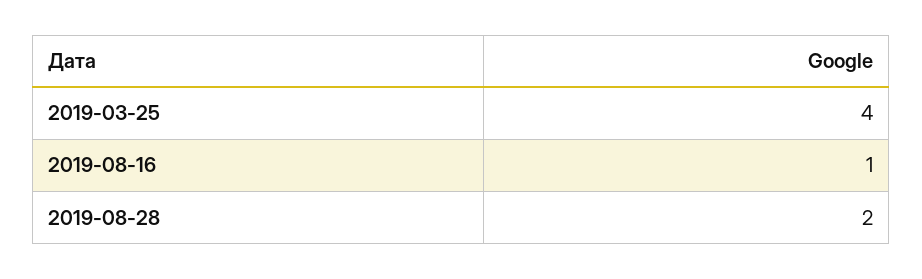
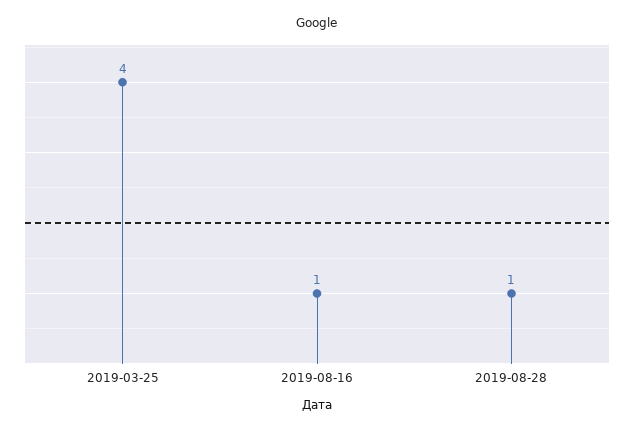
  {
    "2019-03-25": 4,
    "2019-08-16": 1,
-   "2019-08-28": 2
+   "2019-08-28": 1
  }

